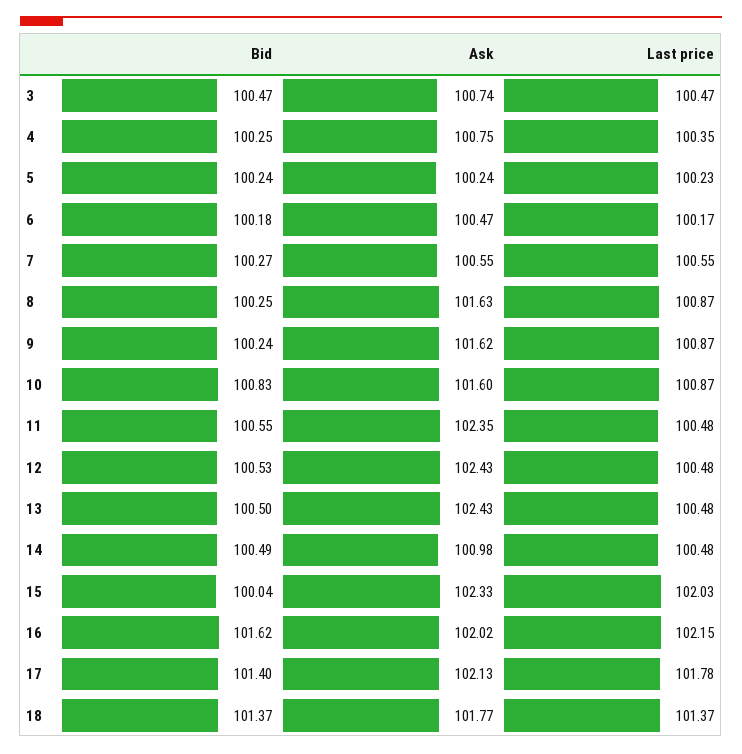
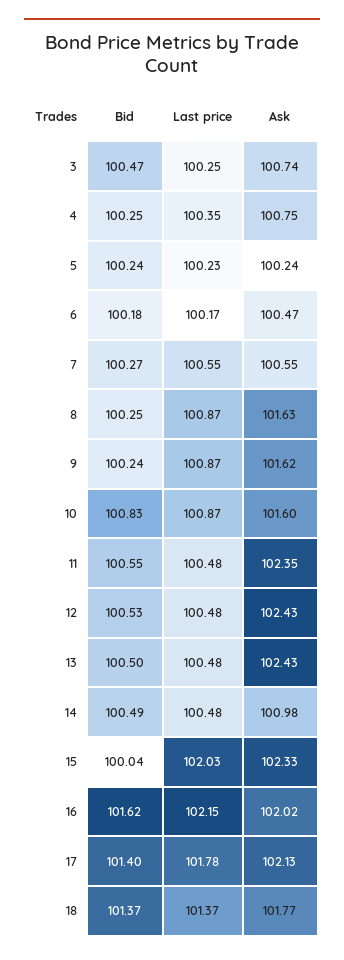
  {
    "Bid": {
      "3": 100.47,
      "4": 100.25,
      "5": 100.24,
      "6": 100.18,
      "7": 100.27,
      "8": 100.25,
      "9": 100.24,
      "10": 100.83,
      "11": 100.55,
      "12": 100.53,
      "13": 100.5,
      "14": 100.49,
      "15": 100.04,
      "16": 101.62,
      "17": 101.4,
      "18": 101.37
    },
    "Ask": {
      "3": 100.74,
      "4": 100.75,
      "5": 100.24,
      "6": 100.47,
      "7": 100.55,
      "8": 101.63,
      "9": 101.62,
      "10": 101.6,
      "11": 102.35,
      "12": 102.43,
      "13": 102.43,
      "14": 100.98,
      "15": 102.33,
      "16": 102.02,
      "17": 102.13,
      "18": 101.77
    },
    "Last price": {
-     "3": 100.47,
+     "3": 100.25,
      "4": 100.35,
      "5": 100.23,
      "6": 100.17,
      "7": 100.55,
      "8": 100.87,
      "9": 100.87,
      "10": 100.87,
      "11": 100.48,
      "12": 100.48,
      "13": 100.48,
      "14": 100.48,
      "15": 102.03,
      "16": 102.15,
      "17": 101.78,
      "18": 101.37
    }
  }

